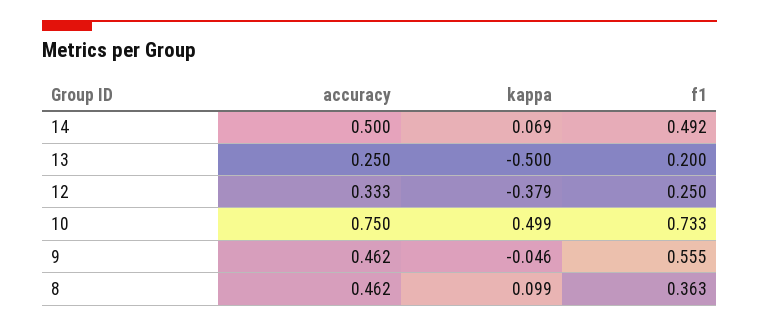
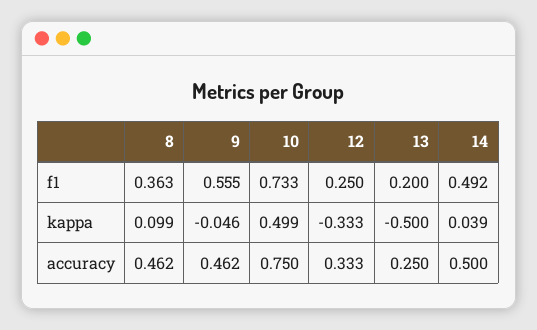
  {
    "accuracy": {
      "14": 0.5,
      "13": 0.25,
      "12": 0.333,
      "10": 0.75,
      "9": 0.462,
      "8": 0.462
    },
    "kappa": {
-     "14": 0.069,
+     "14": 0.039,
      "13": -0.5,
-     "12": -0.379,
+     "12": -0.333,
      "10": 0.499,
      "9": -0.046,
      "8": 0.099
    },
    "f1": {
      "14": 0.492,
      "13": 0.2,
      "12": 0.25,
      "10": 0.733,
      "9": 0.555,
      "8": 0.363
    }
  }

